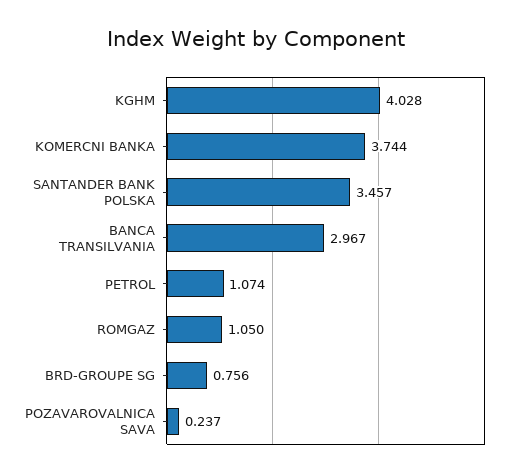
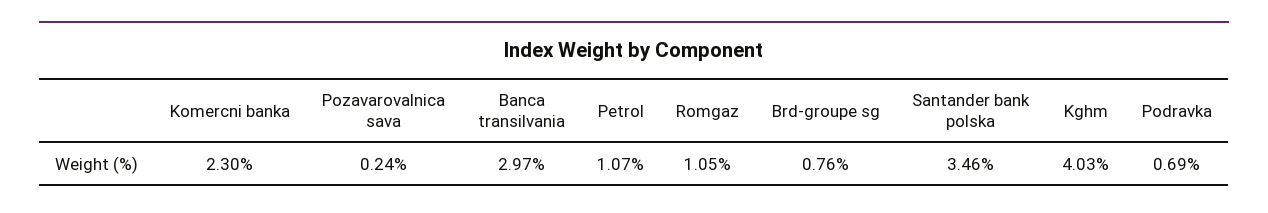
  {
    "KGHM": 4.028,
-   "KOMERCNI BANKA": 3.744,
+   "KOMERCNI BANKA": 2.3,
    "SANTANDER BANK POLSKA": 3.457,
    "BANCA TRANSILVANIA": 2.967,
    "PETROL": 1.074,
    "ROMGAZ": 1.05,
    "BRD-GROUPE SG": 0.756,
-   "POZAVAROVALNICA SAVA": 0.237
+   "POZAVAROVALNICA SAVA": 0.237,
+   "Podravka": 0.69
  }

